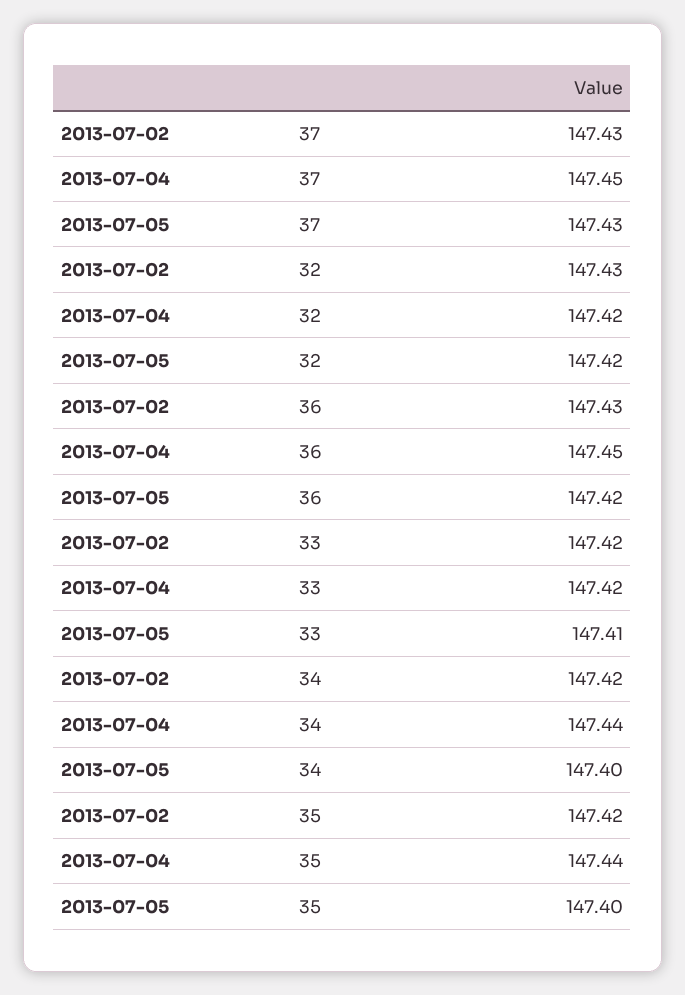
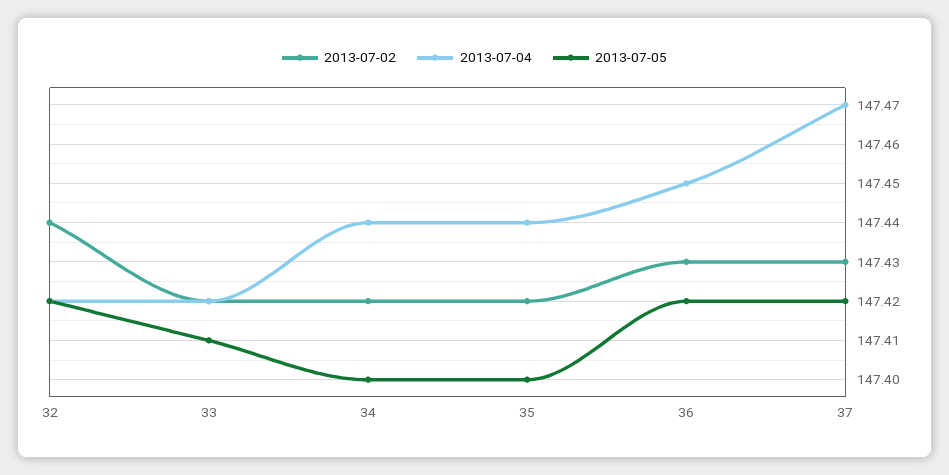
  {
    "2013-07-02": {
      "37": 147.43,
-     "32": 147.43,
+     "32": 147.44,
      "36": 147.43,
      "33": 147.42,
      "34": 147.42,
      "35": 147.42
    },
    "2013-07-04": {
-     "37": 147.45,
+     "37": 147.47,
      "32": 147.42,
      "36": 147.45,
      "33": 147.42,
      "34": 147.44,
      "35": 147.44
    },
    "2013-07-05": {
-     "37": 147.43,
+     "37": 147.42,
      "32": 147.42,
      "36": 147.42,
      "33": 147.41,
      "34": 147.4,
      "35": 147.4
    }
  }

